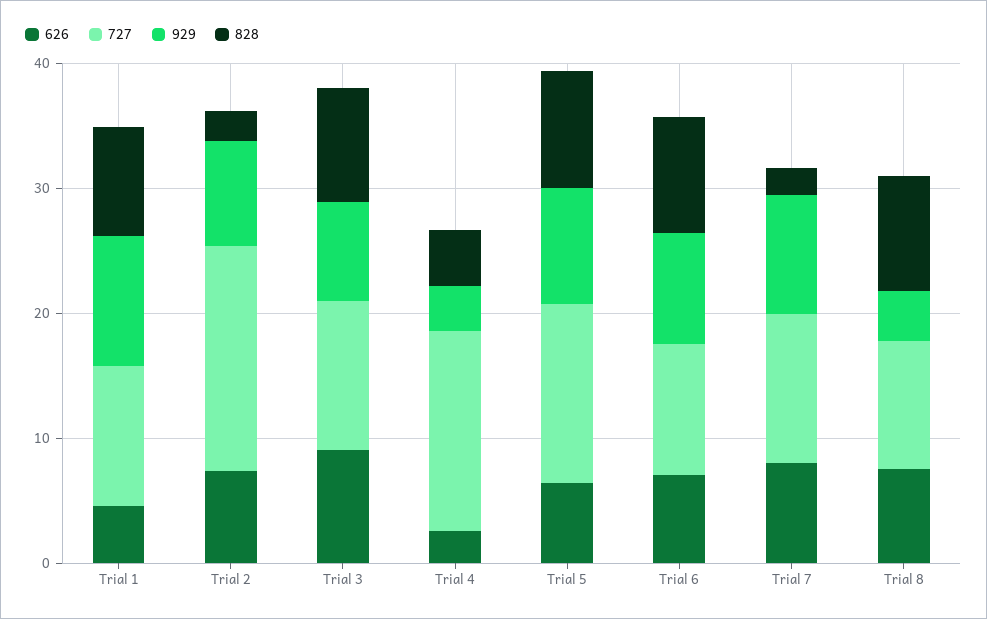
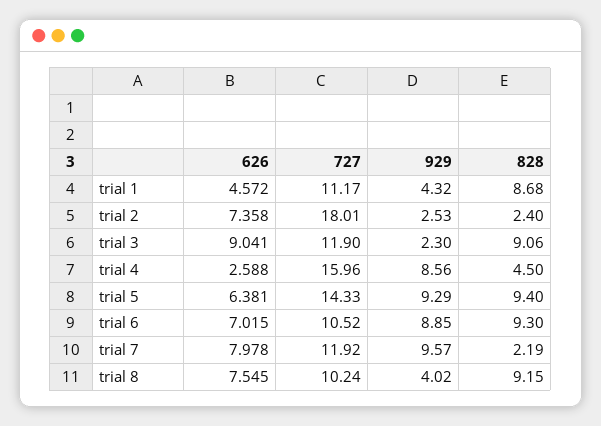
  {
    "626": {
      "Trial 1": 4.572,
      "Trial 2": 7.358,
      "Trial 3": 9.041,
      "Trial 4": 2.588,
      "Trial 5": 6.381,
      "Trial 6": 7.015,
      "Trial 7": 7.978,
      "Trial 8": 7.545
    },
    "727": {
      "Trial 1": 11.17,
      "Trial 2": 18.01,
      "Trial 3": 11.9,
      "Trial 4": 15.96,
      "Trial 5": 14.33,
      "Trial 6": 10.52,
      "Trial 7": 11.92,
      "Trial 8": 10.24
    },
    "929": {
-     "Trial 1": 10,
+     "Trial 1": 4.32,
-     "Trial 2": 8,
+     "Trial 2": 2.53,
-     "Trial 3": 8,
+     "Trial 3": 2.3,
-     "Trial 4": 4,
+     "Trial 4": 8.56,
      "Trial 5": 9.29,
      "Trial 6": 8.85,
      "Trial 7": 9.57,
      "Trial 8": 4.02
    },
    "828": {
      "Trial 1": 8.68,
      "Trial 2": 2.4,
      "Trial 3": 9.06,
      "Trial 4": 4.5,
      "Trial 5": 9.4,
      "Trial 6": 9.3,
      "Trial 7": 2.19,
      "Trial 8": 9.15
    }
  }

